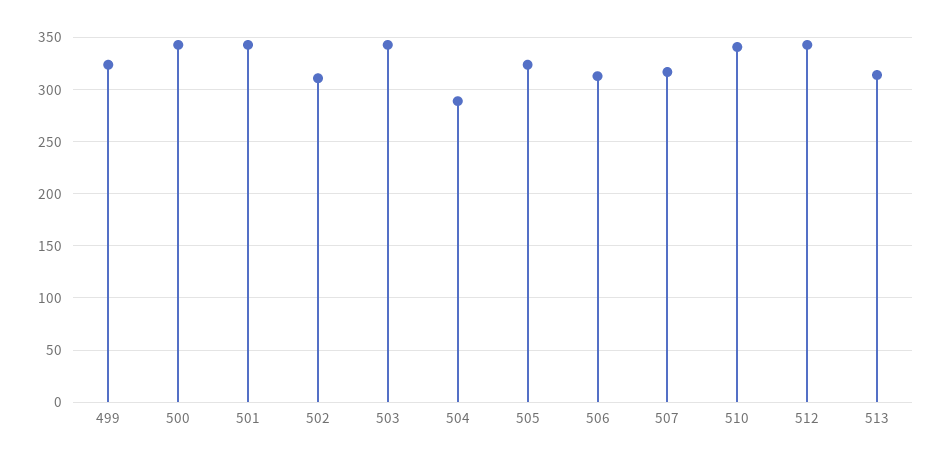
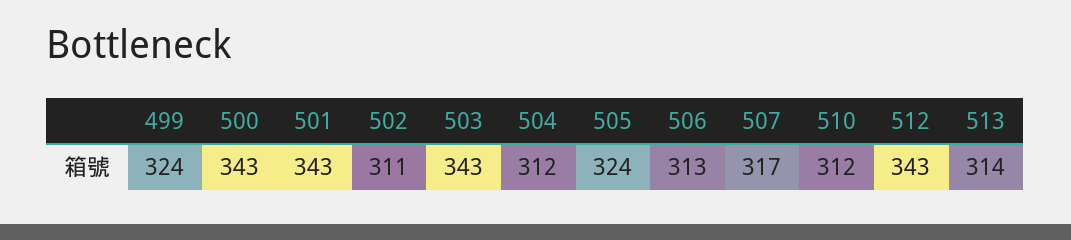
  {
    "499": 324,
    "500": 343,
    "501": 343,
    "502": 311,
    "503": 343,
-   "504": 290,
+   "504": 312,
    "505": 324,
    "506": 313,
    "507": 317,
-   "510": 340,
+   "510": 312,
    "512": 343,
    "513": 314
  }

